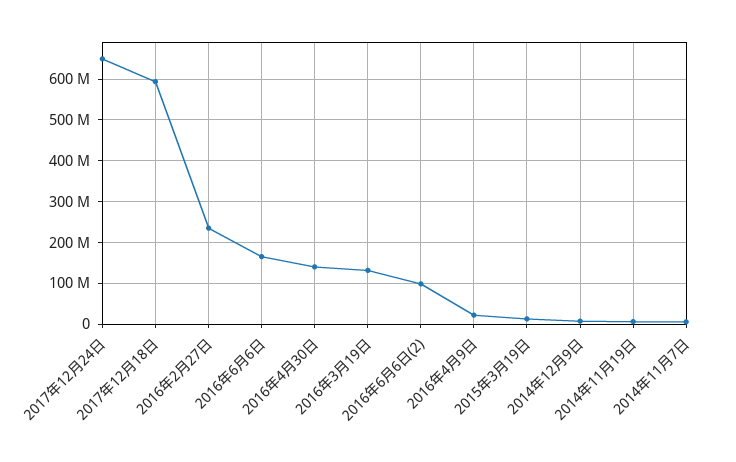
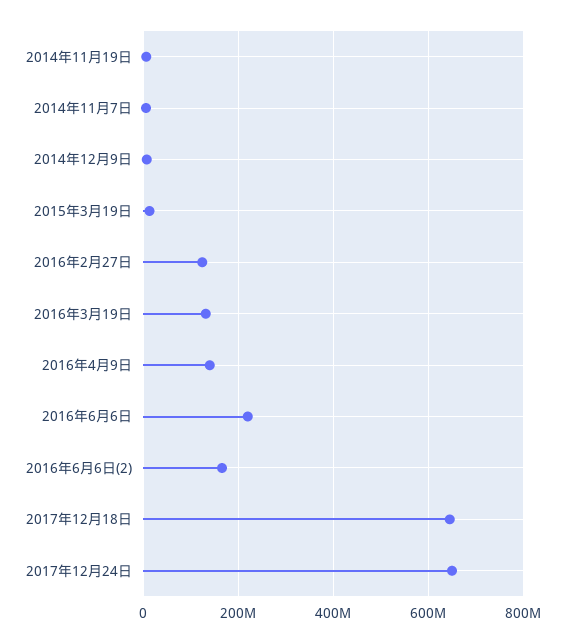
  {
    "2017年12月24日": 640000000,
-   "2017年12月18日": 600000000,
+   "2017年12月18日": 640000000,
-   "2016年2月27日": 240000000,
+   "2016年2月27日": 120000000,
-   "2016年6月6日": 160000000,
+   "2016年6月6日": 220000000,
-   "2016年4月30日": 140000000,
    "2016年3月19日": 140000000,
-   "2016年6月6日(2)": 100000000,
+   "2016年6月6日(2)": 160000000,
-   "2016年4月9日": 20000000,
+   "2016年4月9日": 140000000,
    "2015年3月19日": 20000000,
    "2014年12月9日": 0,
    "2014年11月19日": 0,
    "2014年11月7日": 0
  }

